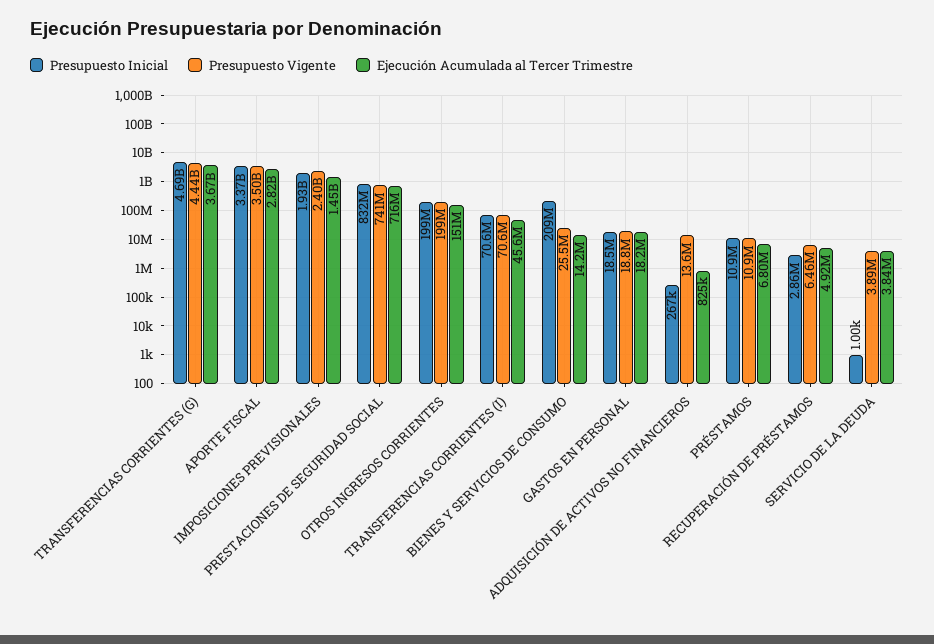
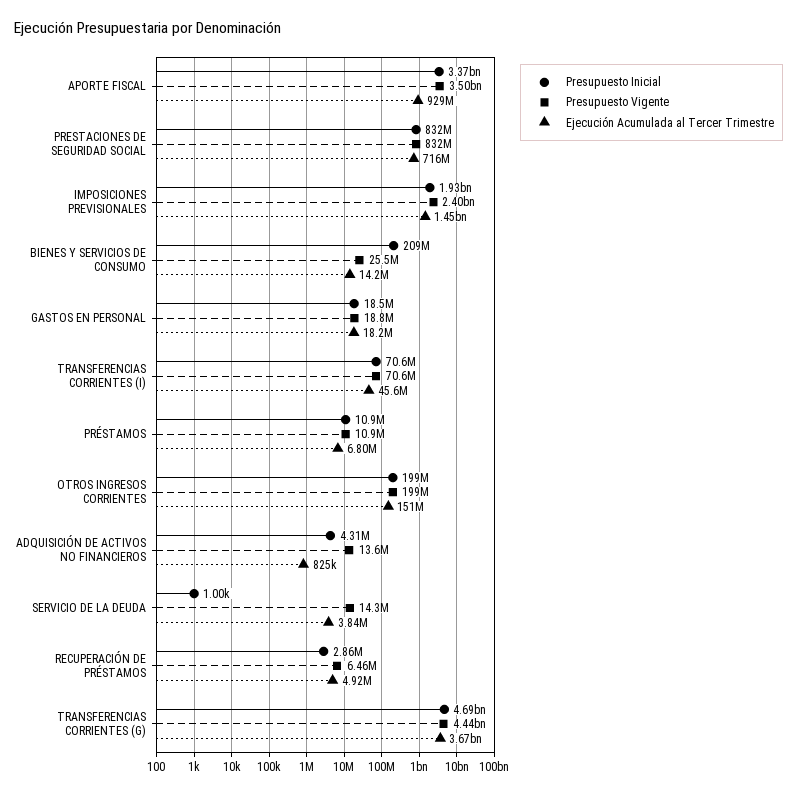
  {
    "Presupuesto Inicial": {
      "TRANSFERENCIAS CORRIENTES (G)": 4690000000,
      "APORTE FISCAL": 3370000000,
      "IMPOSICIONES PREVISIONALES": 1930000000,
      "PRESTACIONES DE SEGURIDAD SOCIAL": 832000000,
      "OTROS INGRESOS CORRIENTES": 199000000,
      "TRANSFERENCIAS CORRIENTES (I)": 70600000,
      "BIENES Y SERVICIOS DE CONSUMO": 209000000,
      "GASTOS EN PERSONAL": 18500000,
-     "ADQUISICIÓN DE ACTIVOS NO FINANCIEROS": 267000,
+     "ADQUISICIÓN DE ACTIVOS NO FINANCIEROS": 4310000,
      "PRÉSTAMOS": 10900000,
      "RECUPERACIÓN DE PRÉSTAMOS": 2860000,
      "SERVICIO DE LA DEUDA": 1000
    },
    "Presupuesto Vigente": {
      "TRANSFERENCIAS CORRIENTES (G)": 4440000000,
      "APORTE FISCAL": 3500000000,
      "IMPOSICIONES PREVISIONALES": 2400000000,
-     "PRESTACIONES DE SEGURIDAD SOCIAL": 741000000,
+     "PRESTACIONES DE SEGURIDAD SOCIAL": 832000000,
      "OTROS INGRESOS CORRIENTES": 199000000,
      "TRANSFERENCIAS CORRIENTES (I)": 70600000,
      "BIENES Y SERVICIOS DE CONSUMO": 25500000,
      "GASTOS EN PERSONAL": 18800000,
      "ADQUISICIÓN DE ACTIVOS NO FINANCIEROS": 13600000,
      "PRÉSTAMOS": 10900000,
      "RECUPERACIÓN DE PRÉSTAMOS": 6460000,
-     "SERVICIO DE LA DEUDA": 3890000
+     "SERVICIO DE LA DEUDA": 14300000
    },
    "Ejecución Acumulada al Tercer Trimestre": {
      "TRANSFERENCIAS CORRIENTES (G)": 3670000000,
-     "APORTE FISCAL": 2820000000,
+     "APORTE FISCAL": 929000000,
      "IMPOSICIONES PREVISIONALES": 1450000000,
      "PRESTACIONES DE SEGURIDAD SOCIAL": 716000000,
      "OTROS INGRESOS CORRIENTES": 151000000,
      "TRANSFERENCIAS CORRIENTES (I)": 45600000,
      "BIENES Y SERVICIOS DE CONSUMO": 14200000,
      "GASTOS EN PERSONAL": 18200000,
      "ADQUISICIÓN DE ACTIVOS NO FINANCIEROS": 825000,
      "PRÉSTAMOS": 6800000,
      "RECUPERACIÓN DE PRÉSTAMOS": 4920000,
      "SERVICIO DE LA DEUDA": 3840000
    }
  }

